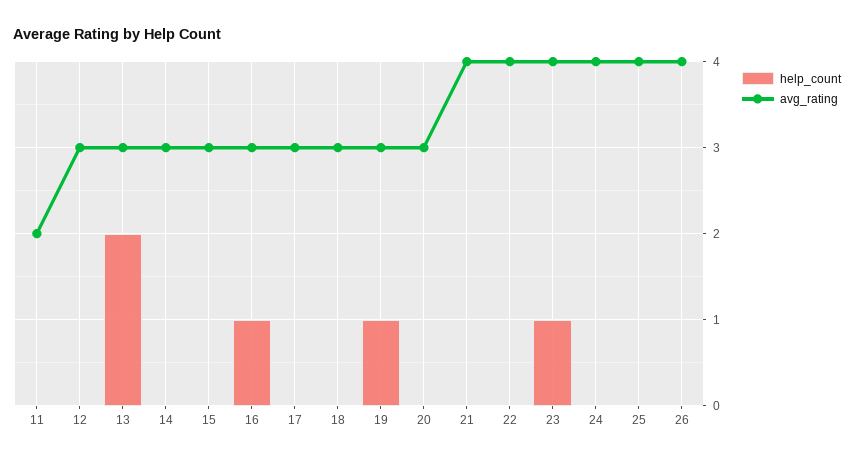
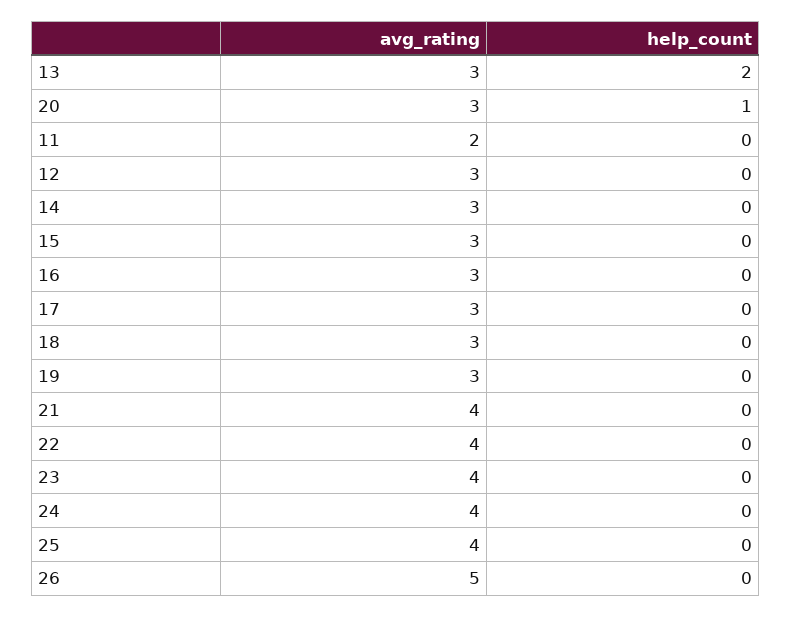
  {
    "help_count": {
      "11": 0,
      "12": 0,
      "13": 2,
      "14": 0,
      "15": 0,
-     "16": 1,
+     "16": 0,
      "17": 0,
      "18": 0,
-     "19": 1,
+     "19": 0,
-     "20": 0,
+     "20": 1,
      "21": 0,
      "22": 0,
-     "23": 1,
+     "23": 0,
      "24": 0,
      "25": 0,
      "26": 0
    },
    "avg_rating": {
      "11": 2,
      "12": 3,
      "13": 3,
      "14": 3,
      "15": 3,
      "16": 3,
      "17": 3,
      "18": 3,
      "19": 3,
      "20": 3,
      "21": 4,
      "22": 4,
      "23": 4,
      "24": 4,
      "25": 4,
-     "26": 4
+     "26": 5
    }
  }

